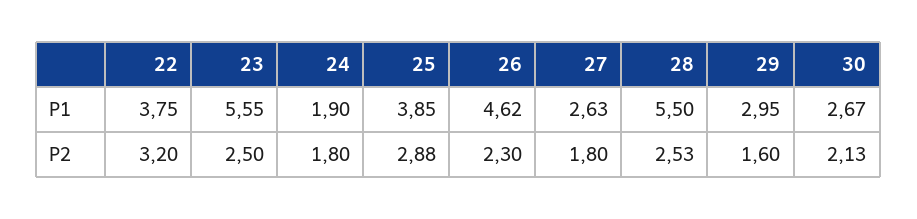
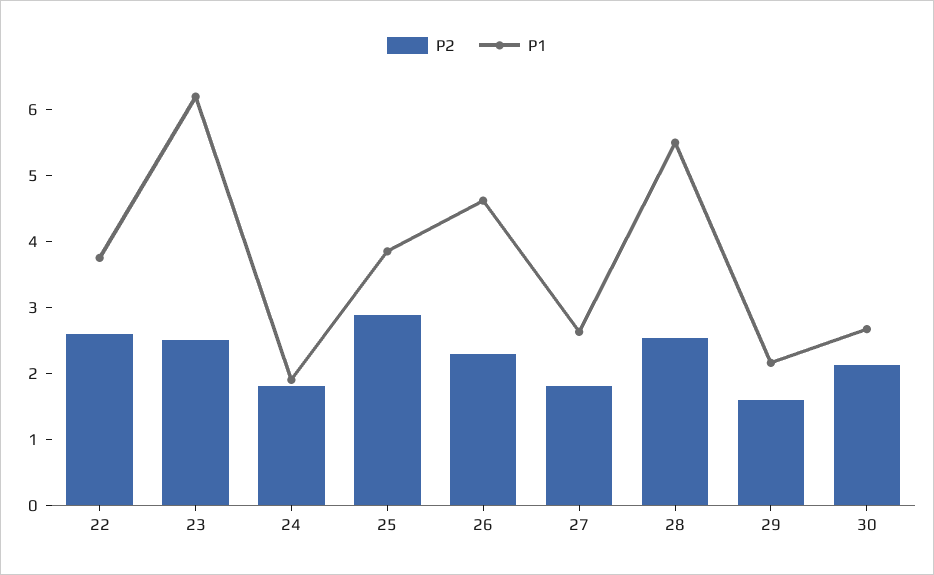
  {
    "P1": {
      "22": 3.75,
-     "23": 5.55,
+     "23": 6.2,
      "24": 1.9,
      "25": 3.85,
      "26": 4.62,
      "27": 2.63,
      "28": 5.5,
-     "29": 2.95,
+     "29": 2.2,
      "30": 2.67
    },
    "P2": {
-     "22": 3.2,
+     "22": 2.6,
      "23": 2.5,
      "24": 1.8,
      "25": 2.88,
      "26": 2.3,
      "27": 1.8,
      "28": 2.53,
      "29": 1.6,
      "30": 2.13
    }
  }

